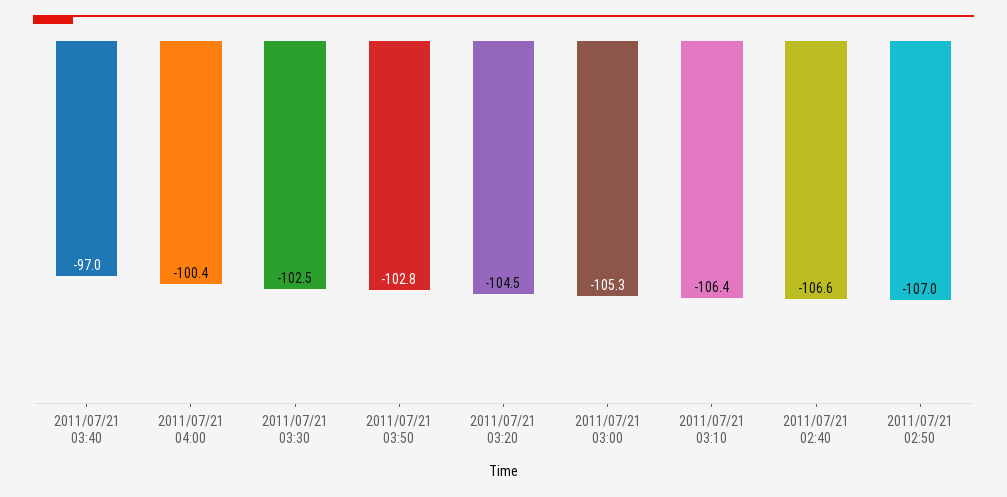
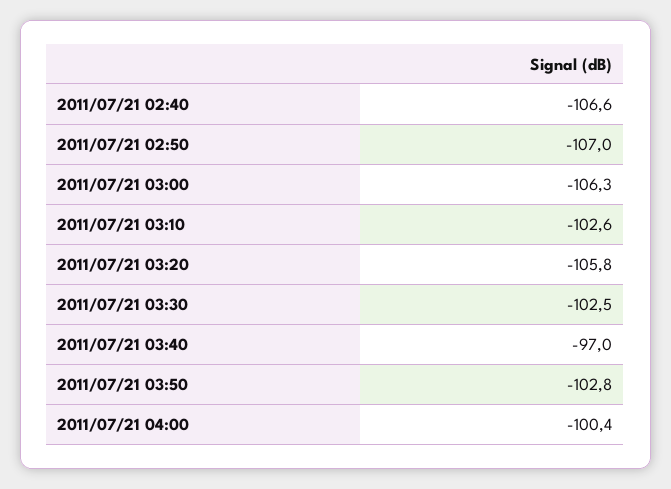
  {
    "2011/07/21 03:40": -97,
    "2011/07/21 04:00": -100.4,
    "2011/07/21 03:30": -102.5,
    "2011/07/21 03:50": -102.8,
-   "2011/07/21 03:20": -104.5,
+   "2011/07/21 03:20": -105.8,
-   "2011/07/21 03:00": -105.3,
+   "2011/07/21 03:00": -106.3,
-   "2011/07/21 03:10": -106.4,
+   "2011/07/21 03:10": -102.6,
    "2011/07/21 02:40": -106.6,
    "2011/07/21 02:50": -107
  }

